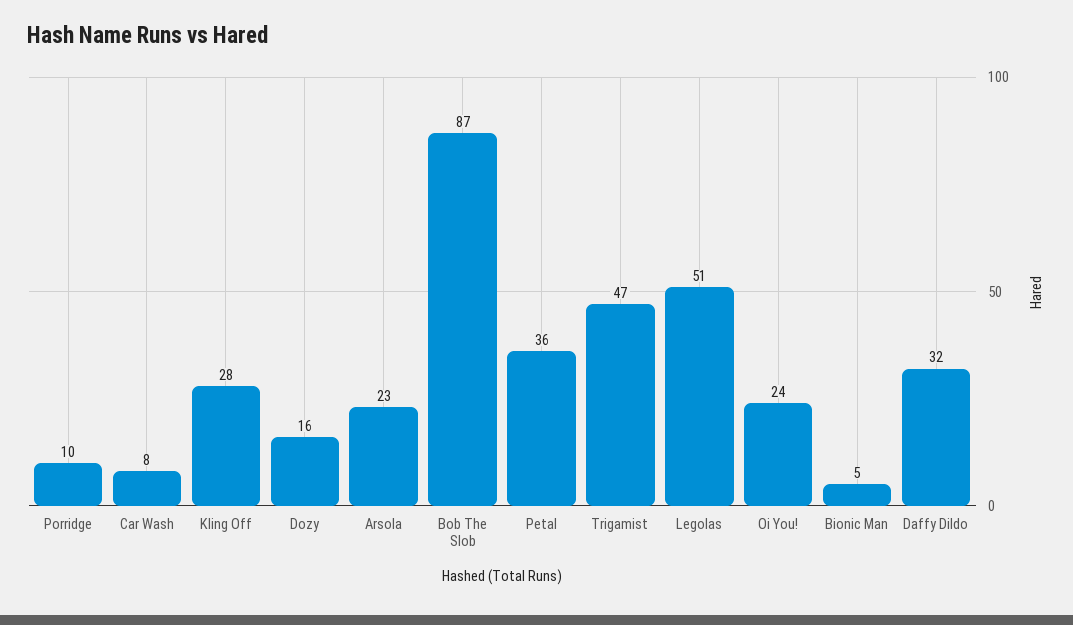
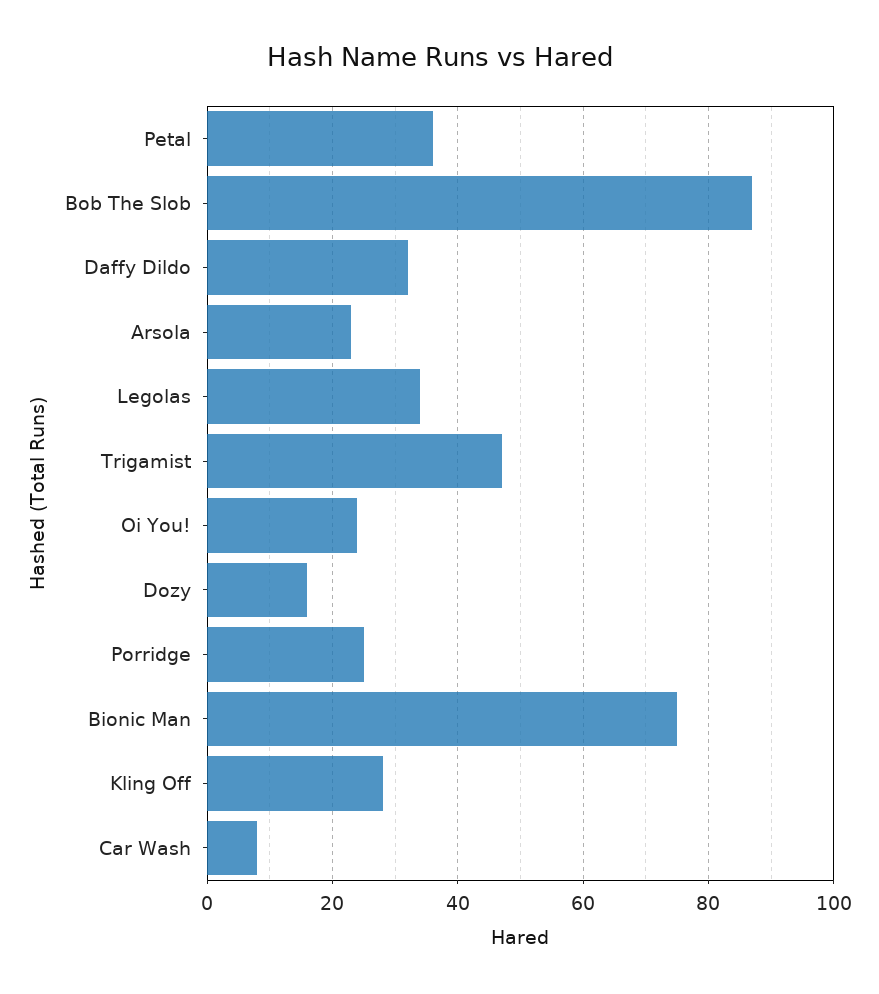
  {
-   "Porridge": 10,
+   "Porridge": 25,
    "Car Wash": 8,
    "Kling Off": 28,
    "Dozy": 16,
    "Arsola": 23,
    "Bob The Slob": 87,
    "Petal": 36,
    "Trigamist": 47,
-   "Legolas": 51,
+   "Legolas": 35,
    "Oi You!": 24,
-   "Bionic Man": 5,
+   "Bionic Man": 75,
    "Daffy Dildo": 32
  }

